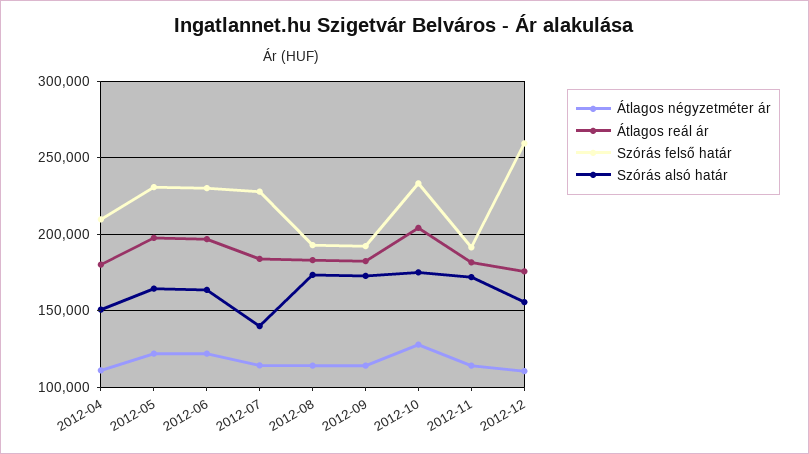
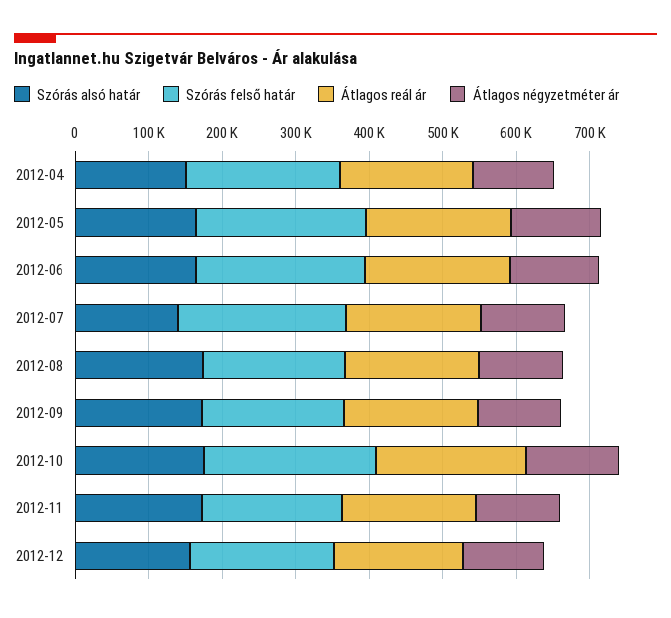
  {
    "Átlagos négyzetméter ár": {
      "2012-04": 110000,
      "2012-05": 120000,
      "2012-06": 120000,
      "2012-07": 115000,
      "2012-08": 115000,
      "2012-09": 115000,
      "2012-10": 130000,
      "2012-11": 115000,
      "2012-12": 110000
    },
    "Átlagos reál ár": {
      "2012-04": 180000,
      "2012-05": 200000,
      "2012-06": 195000,
      "2012-07": 185000,
      "2012-08": 185000,
      "2012-09": 180000,
      "2012-10": 205000,
      "2012-11": 180000,
      "2012-12": 175000
    },
    "Szórás felső határ": {
      "2012-04": 210000,
      "2012-05": 230000,
      "2012-06": 230000,
      "2012-07": 230000,
      "2012-08": 195000,
      "2012-09": 190000,
      "2012-10": 235000,
      "2012-11": 190000,
-     "2012-12": 260000
+     "2012-12": 200000
    },
    "Szórás alsó határ": {
      "2012-04": 150000,
      "2012-05": 165000,
      "2012-06": 165000,
      "2012-07": 140000,
      "2012-08": 175000,
      "2012-09": 175000,
      "2012-10": 175000,
      "2012-11": 170000,
      "2012-12": 155000
    }
  }

